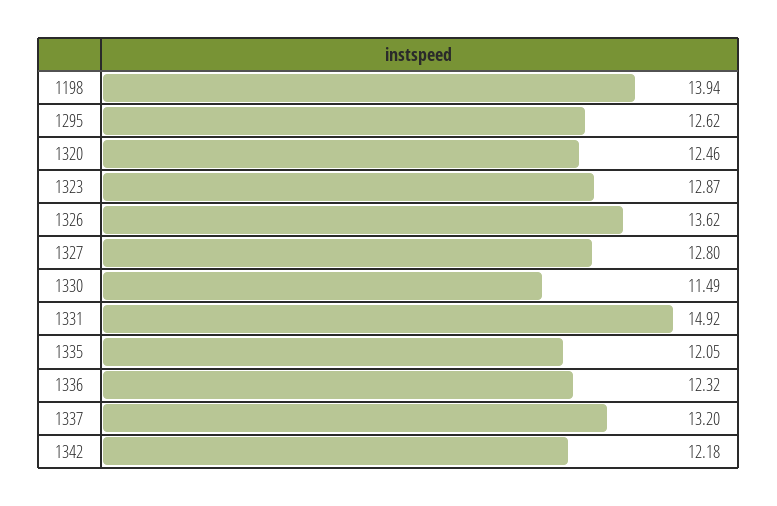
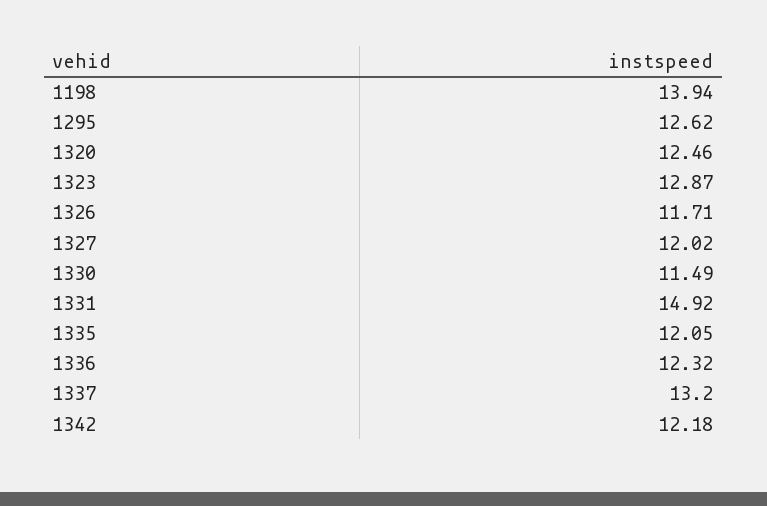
  {
    "1198": 13.94,
    "1295": 12.62,
    "1320": 12.46,
    "1323": 12.87,
-   "1326": 13.62,
+   "1326": 11.71,
-   "1327": 12.8,
+   "1327": 12.02,
    "1330": 11.49,
    "1331": 14.92,
    "1335": 12.05,
    "1336": 12.32,
    "1337": 13.2,
    "1342": 12.18
  }

